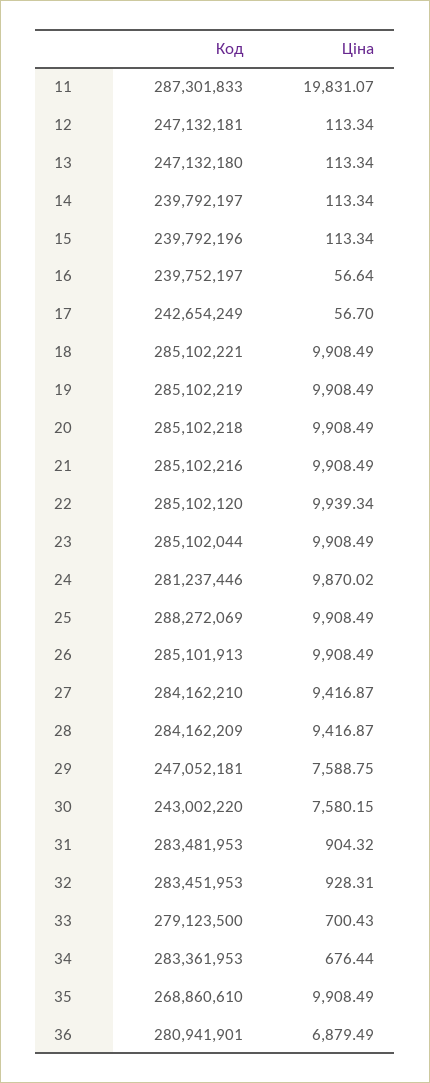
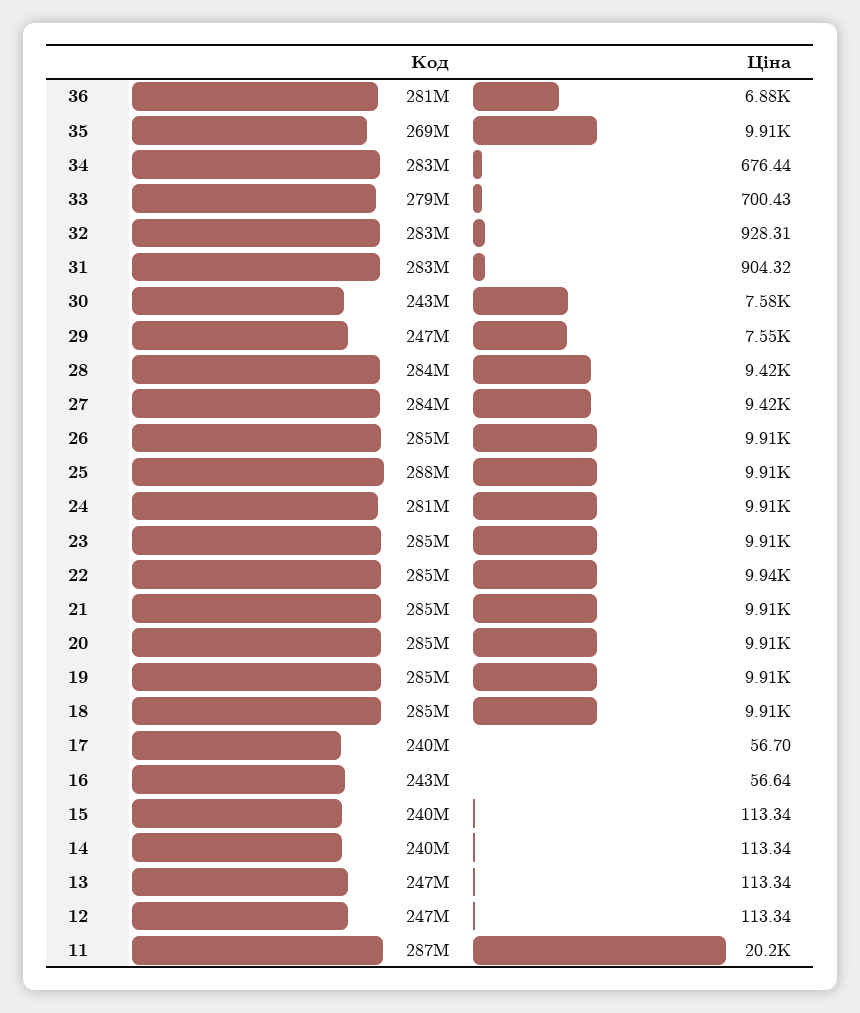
  {
    "Код": {
      "11": 287301833,
      "12": 247132181,
      "13": 247132180,
      "14": 239792197,
      "15": 239792196,
-     "16": 239752197,
+     "16": 243000000,
-     "17": 242654249,
+     "17": 240000000,
      "18": 285102221,
      "19": 285102219,
      "20": 285102218,
      "21": 285102216,
      "22": 285102120,
      "23": 285102044,
      "24": 281237446,
      "25": 288272069,
      "26": 285101913,
      "27": 284162210,
      "28": 284162209,
      "29": 247052181,
      "30": 243002220,
      "31": 283481953,
      "32": 283451953,
      "33": 279123500,
      "34": 283361953,
      "35": 268860610,
      "36": 280941901
    },
    "Ціна": {
-     "11": 19831.07,
+     "11": 20200,
      "12": 113.34,
      "13": 113.34,
      "14": 113.34,
      "15": 113.34,
      "16": 56.64,
      "17": 56.7,
      "18": 9908.49,
      "19": 9908.49,
      "20": 9908.49,
      "21": 9908.49,
      "22": 9939.34,
      "23": 9908.49,
-     "24": 9870.02,
+     "24": 9910,
      "25": 9908.49,
      "26": 9908.49,
      "27": 9416.87,
      "28": 9416.87,
-     "29": 7588.75,
+     "29": 7550,
      "30": 7580.15,
      "31": 904.32,
      "32": 928.31,
      "33": 700.43,
      "34": 676.44,
      "35": 9908.49,
      "36": 6879.49
    }
  }

